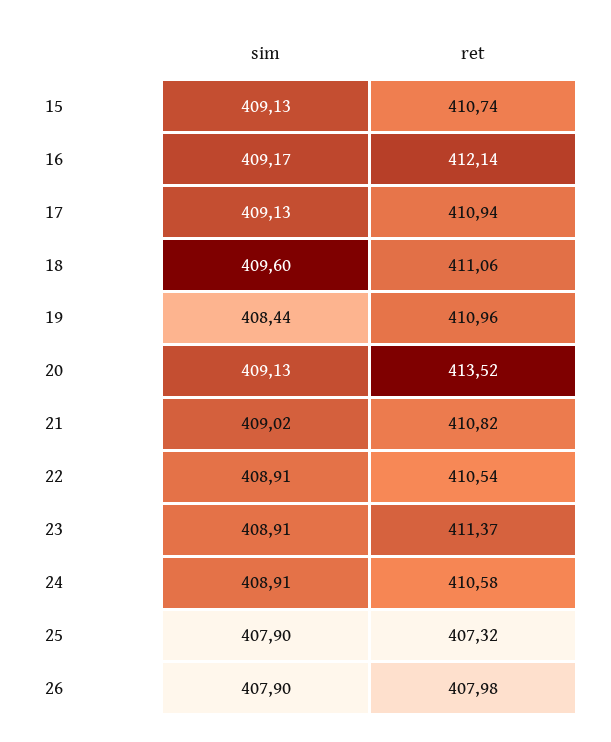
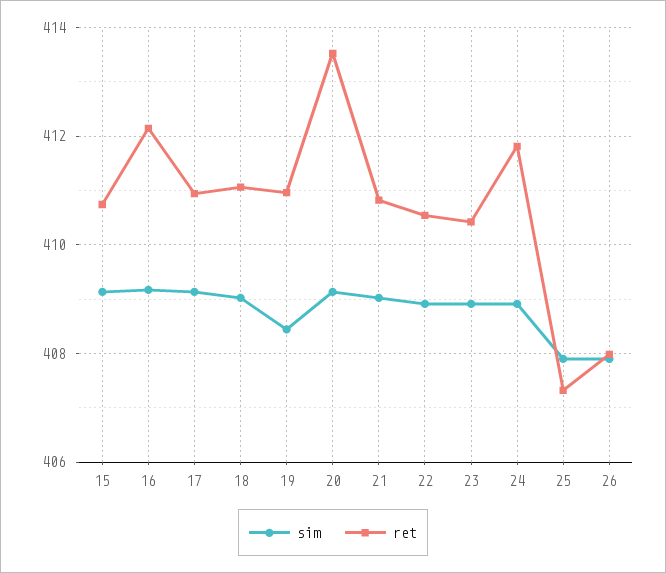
  {
    "sim": {
      "15": 409.13,
      "16": 409.17,
      "17": 409.13,
-     "18": 409.6,
+     "18": 409,
      "19": 408.44,
      "20": 409.13,
      "21": 409.02,
      "22": 408.91,
      "23": 408.91,
      "24": 408.91,
      "25": 407.9,
      "26": 407.9
    },
    "ret": {
      "15": 410.74,
      "16": 412.14,
      "17": 410.94,
      "18": 411.06,
      "19": 410.96,
      "20": 413.52,
      "21": 410.82,
      "22": 410.54,
-     "23": 411.37,
+     "23": 410.4,
-     "24": 410.58,
+     "24": 411.8,
      "25": 407.32,
      "26": 407.98
    }
  }

